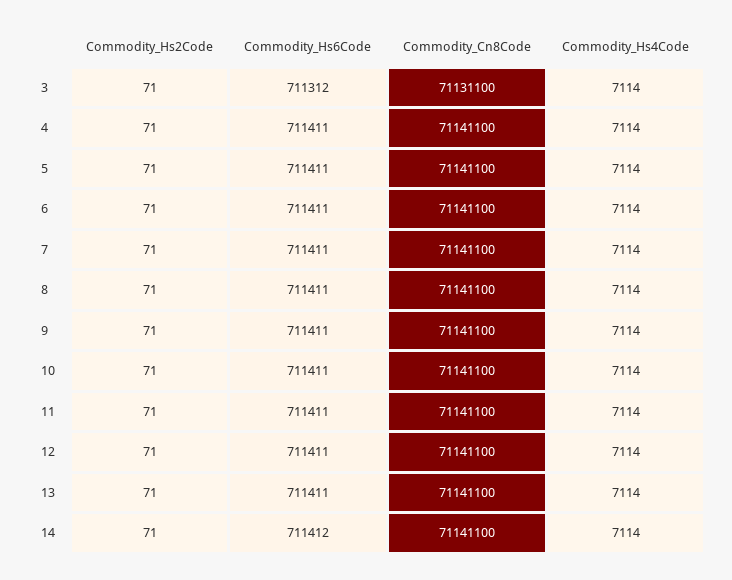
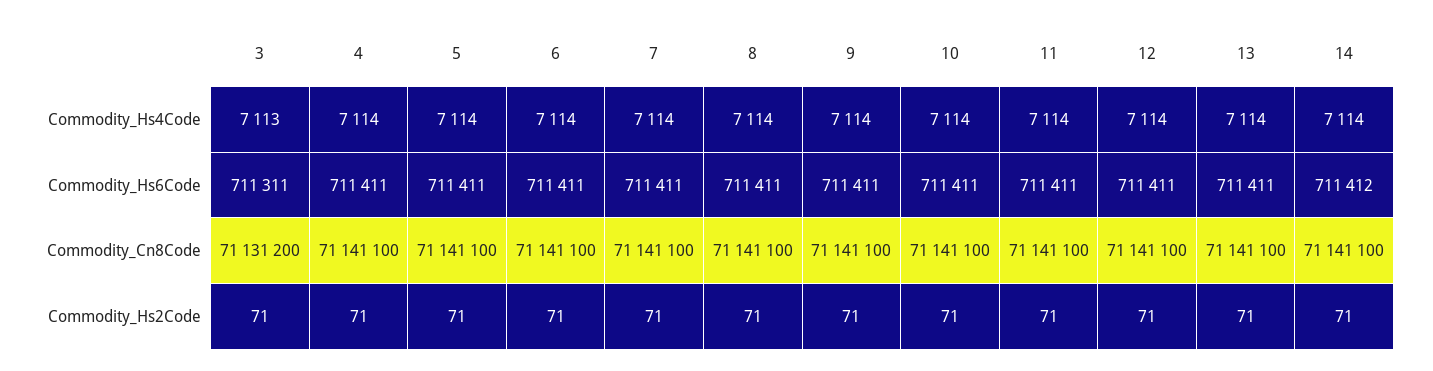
  {
    "Commodity_Hs2Code": {
      "3": 71,
      "4": 71,
      "5": 71,
      "6": 71,
      "7": 71,
      "8": 71,
      "9": 71,
      "10": 71,
      "11": 71,
      "12": 71,
      "13": 71,
      "14": 71
    },
    "Commodity_Hs6Code": {
-     "3": 711312,
+     "3": 711311,
      "4": 711411,
      "5": 711411,
      "6": 711411,
      "7": 711411,
      "8": 711411,
      "9": 711411,
      "10": 711411,
      "11": 711411,
      "12": 711411,
      "13": 711411,
      "14": 711412
    },
    "Commodity_Cn8Code": {
-     "3": 71131100,
+     "3": 71131200,
      "4": 71141100,
      "5": 71141100,
      "6": 71141100,
      "7": 71141100,
      "8": 71141100,
      "9": 71141100,
      "10": 71141100,
      "11": 71141100,
      "12": 71141100,
      "13": 71141100,
      "14": 71141100
    },
    "Commodity_Hs4Code": {
-     "3": 7114,
+     "3": 7113,
      "4": 7114,
      "5": 7114,
      "6": 7114,
      "7": 7114,
      "8": 7114,
      "9": 7114,
      "10": 7114,
      "11": 7114,
      "12": 7114,
      "13": 7114,
      "14": 7114
    }
  }

